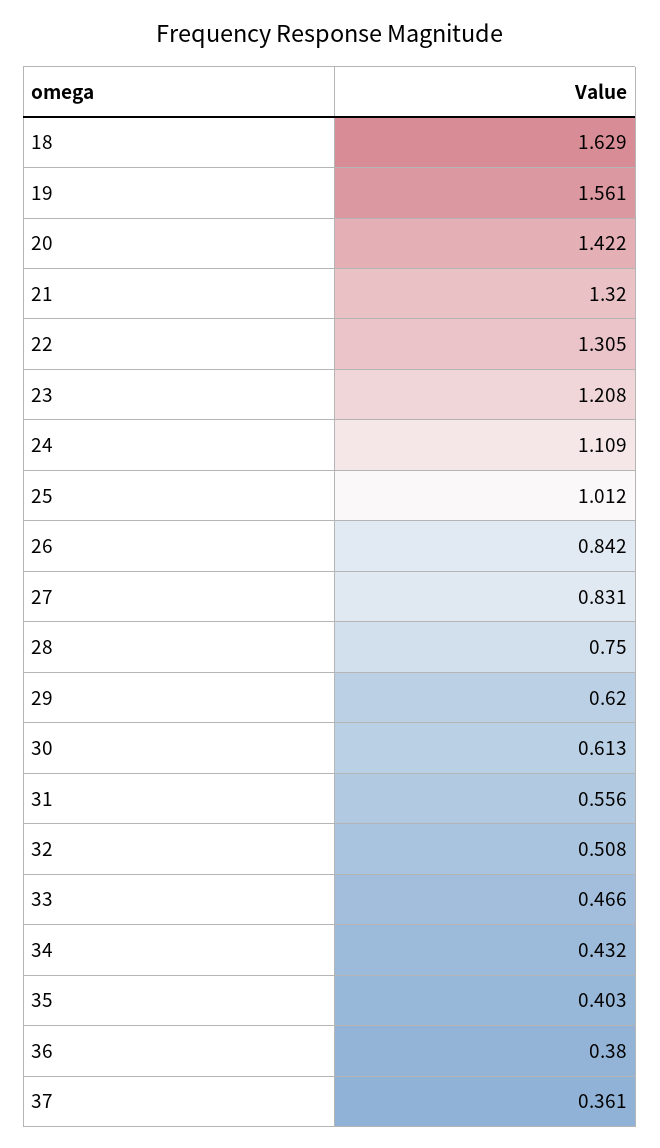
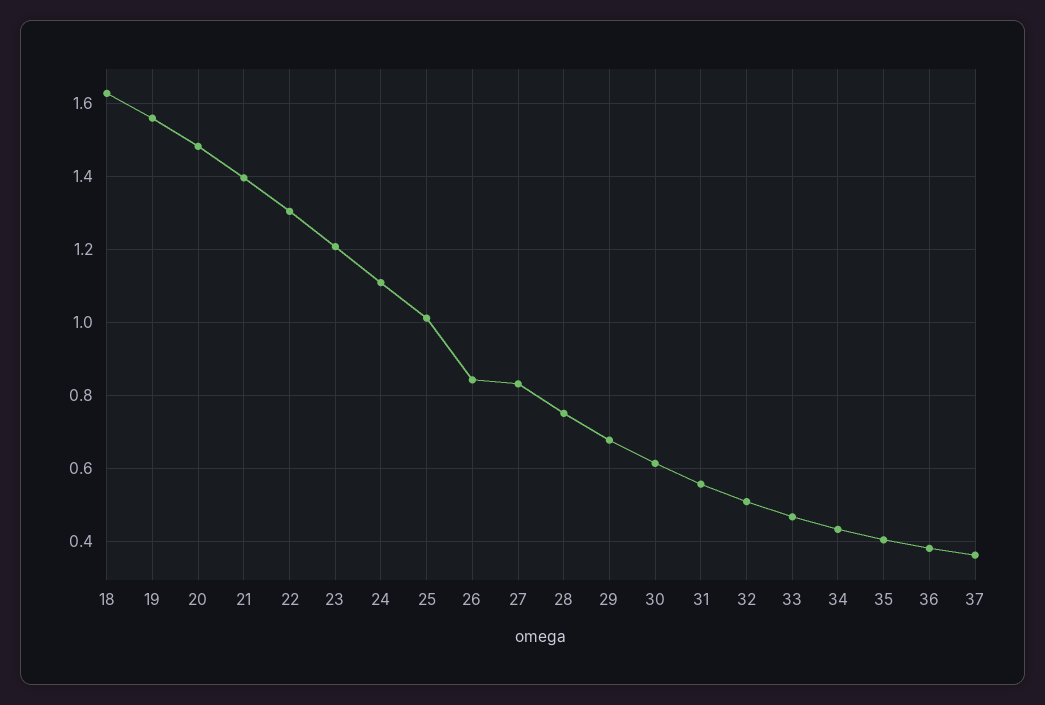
  {
    "18": 1.629,
    "19": 1.561,
-   "20": 1.422,
+   "20": 1.48,
-   "21": 1.32,
+   "21": 1.4,
    "22": 1.305,
    "23": 1.208,
    "24": 1.109,
    "25": 1.012,
    "26": 0.842,
    "27": 0.831,
    "28": 0.75,
-   "29": 0.62,
+   "29": 0.68,
    "30": 0.613,
    "31": 0.556,
    "32": 0.508,
    "33": 0.466,
    "34": 0.432,
    "35": 0.403,
    "36": 0.38,
    "37": 0.361
  }

